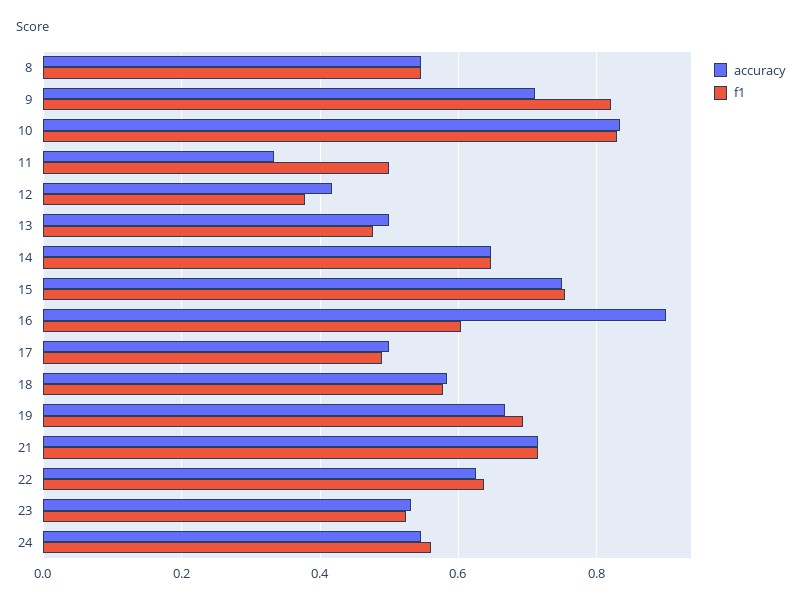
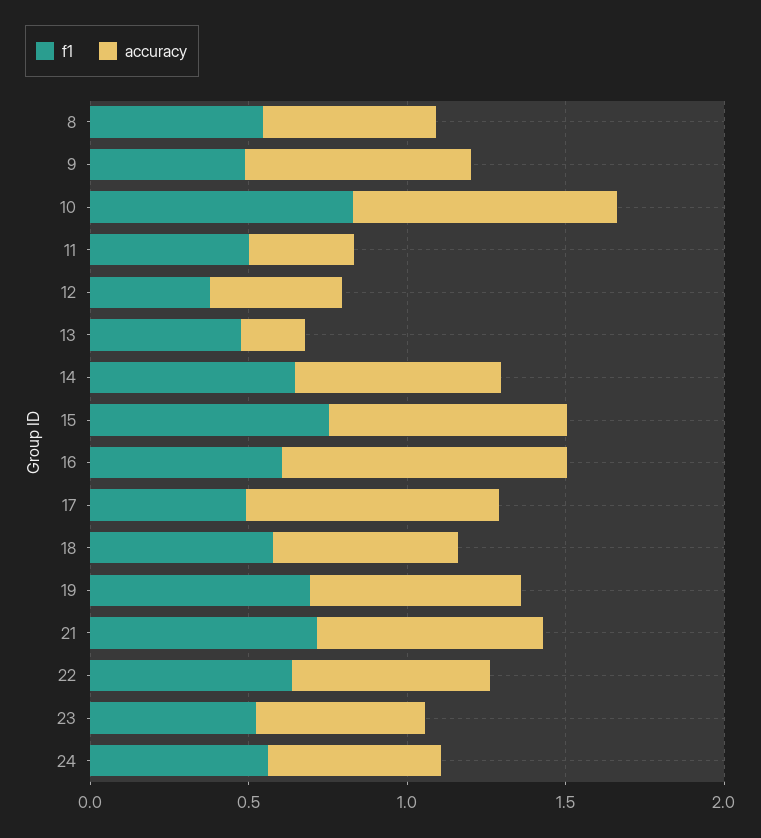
  {
    "accuracy": {
      "8": 0.54,
      "9": 0.72,
      "10": 0.84,
      "11": 0.34,
      "12": 0.42,
-     "13": 0.5,
+     "13": 0.2,
      "14": 0.64,
      "15": 0.76,
      "16": 0.9,
-     "17": 0.5,
+     "17": 0.8,
      "18": 0.58,
      "19": 0.66,
      "21": 0.72,
      "22": 0.62,
      "23": 0.54,
      "24": 0.54
    },
    "f1": {
      "8": 0.54,
-     "9": 0.82,
+     "9": 0.5,
      "10": 0.82,
      "11": 0.5,
      "12": 0.38,
      "13": 0.48,
      "14": 0.64,
      "15": 0.76,
      "16": 0.6,
      "17": 0.48,
      "18": 0.58,
      "19": 0.7,
      "21": 0.72,
      "22": 0.64,
      "23": 0.52,
      "24": 0.56
    }
  }

